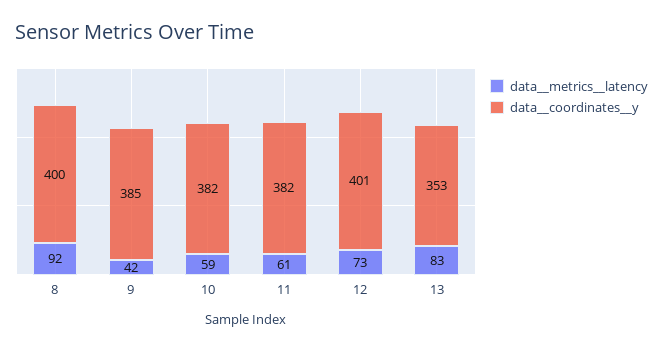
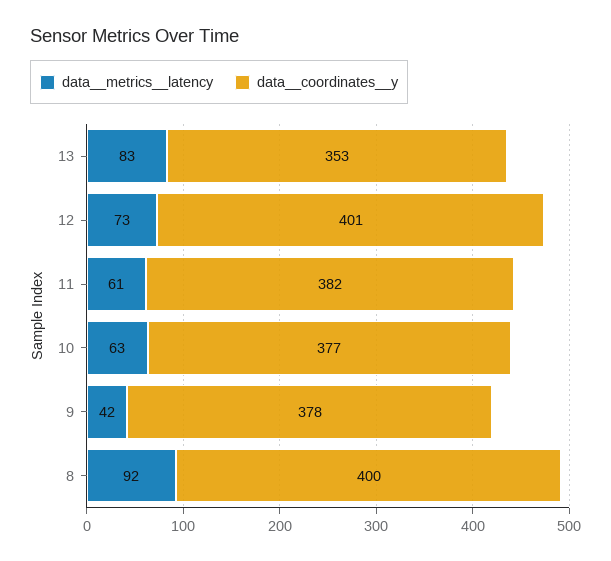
  {
    "data__metrics__latency": {
      "8": 92,
      "9": 42,
-     "10": 59,
+     "10": 63,
      "11": 61,
      "12": 73,
      "13": 83
    },
    "data__coordinates__y": {
      "8": 400,
-     "9": 385,
+     "9": 378,
-     "10": 382,
+     "10": 377,
      "11": 382,
      "12": 401,
      "13": 353
    }
  }

